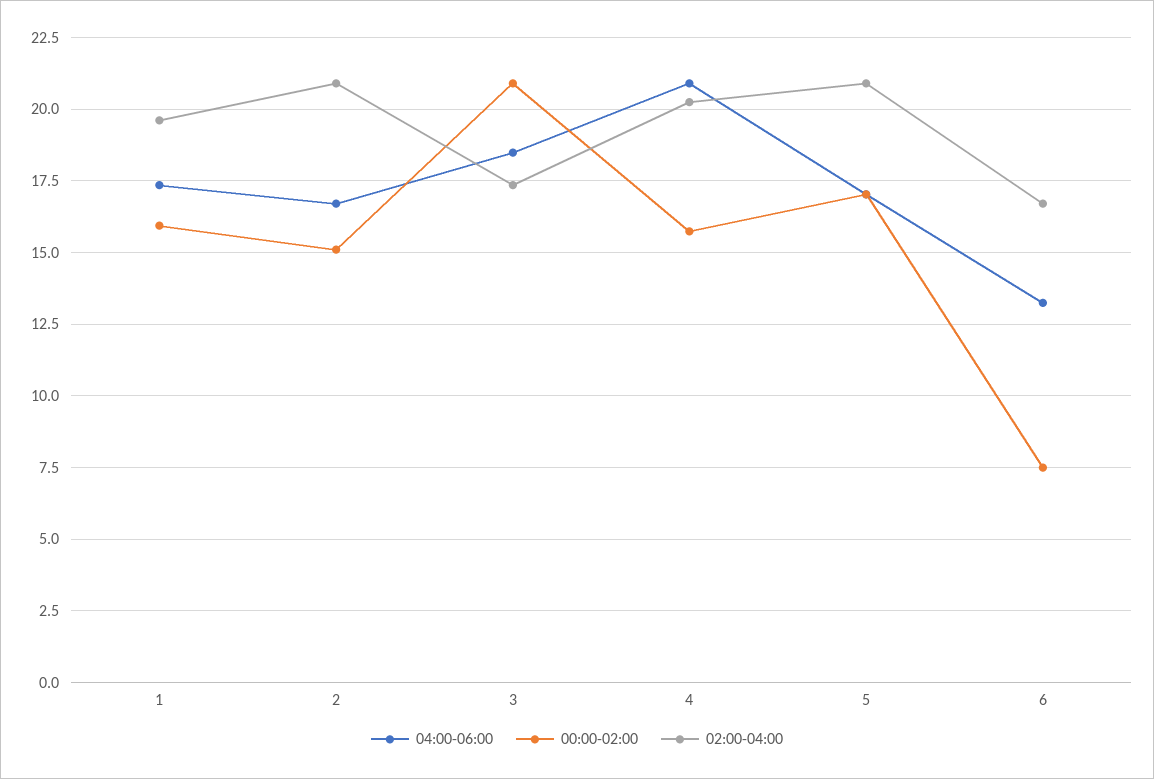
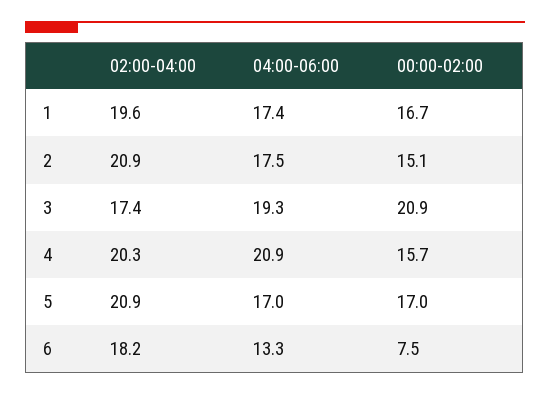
  {
    "04:00-06:00": {
      "1": 17.4,
-     "2": 16.75,
+     "2": 17.5,
-     "3": 18.5,
+     "3": 19.3,
      "4": 20.9,
      "5": 17,
      "6": 13.3
    },
    "00:00-02:00": {
-     "1": 16,
+     "1": 16.7,
      "2": 15.1,
      "3": 20.9,
      "4": 15.7,
      "5": 17,
      "6": 7.5
    },
    "02:00-04:00": {
      "1": 19.6,
      "2": 20.9,
      "3": 17.4,
      "4": 20.3,
      "5": 20.9,
-     "6": 16.75
+     "6": 18.2
    }
  }

